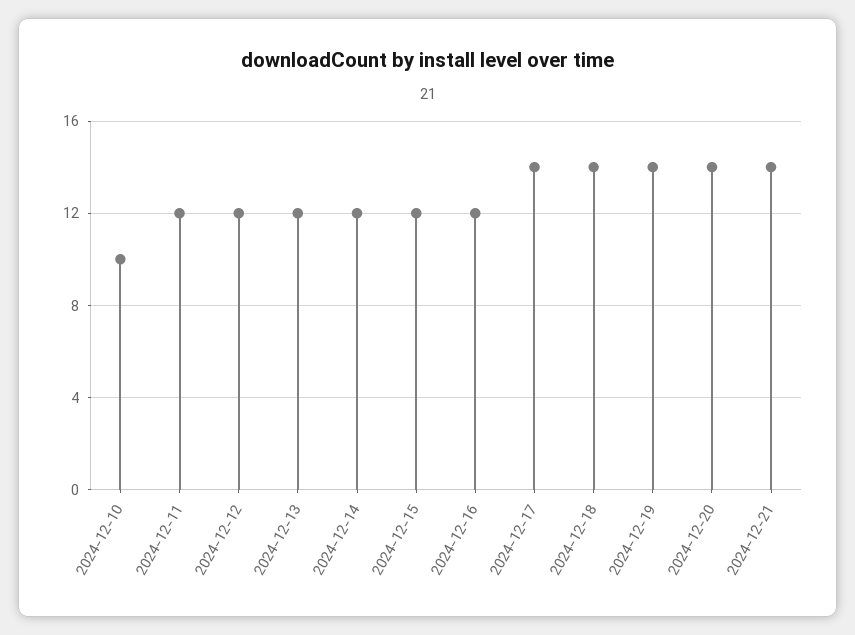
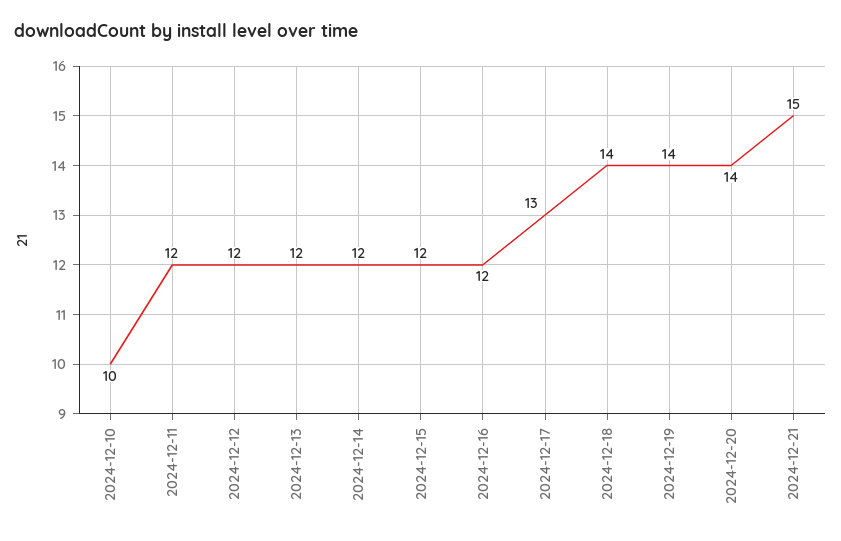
  {
    "2024-12-10": 10,
    "2024-12-11": 12,
    "2024-12-12": 12,
    "2024-12-13": 12,
    "2024-12-14": 12,
    "2024-12-15": 12,
    "2024-12-16": 12,
-   "2024-12-17": 14,
+   "2024-12-17": 13,
    "2024-12-18": 14,
    "2024-12-19": 14,
    "2024-12-20": 14,
-   "2024-12-21": 14
+   "2024-12-21": 15
  }

